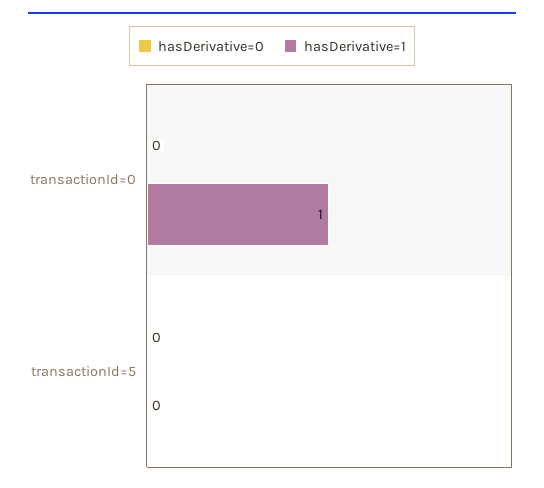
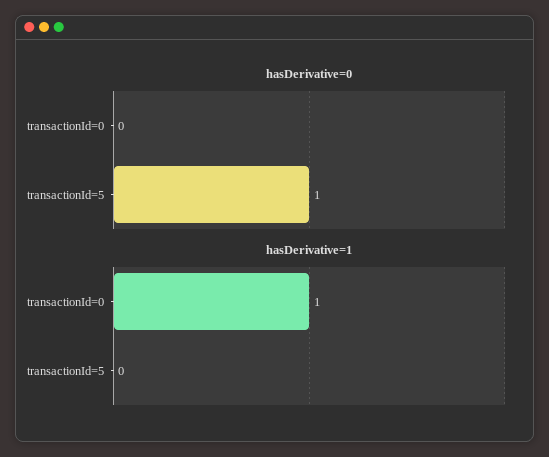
  {
    "hasDerivative=0": {
      "transactionId=0": 0,
-     "transactionId=5": 0
+     "transactionId=5": 1
    },
    "hasDerivative=1": {
      "transactionId=0": 1,
      "transactionId=5": 0
    }
  }

